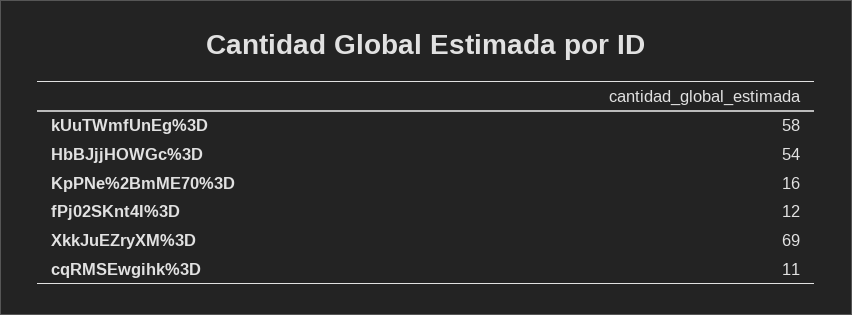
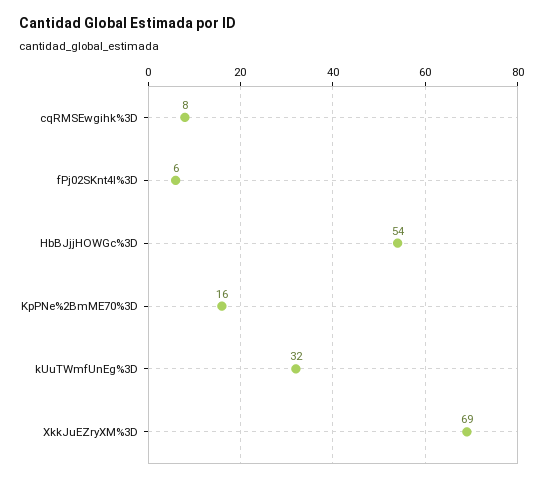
  {
-   "kUuTWmfUnEg%3D": 58,
+   "kUuTWmfUnEg%3D": 32,
    "HbBJjjHOWGc%3D": 54,
    "KpPNe%2BmME70%3D": 16,
-   "fPj02SKnt4I%3D": 12,
+   "fPj02SKnt4I%3D": 6,
    "XkkJuEZryXM%3D": 69,
-   "cqRMSEwgihk%3D": 11
+   "cqRMSEwgihk%3D": 8
  }

